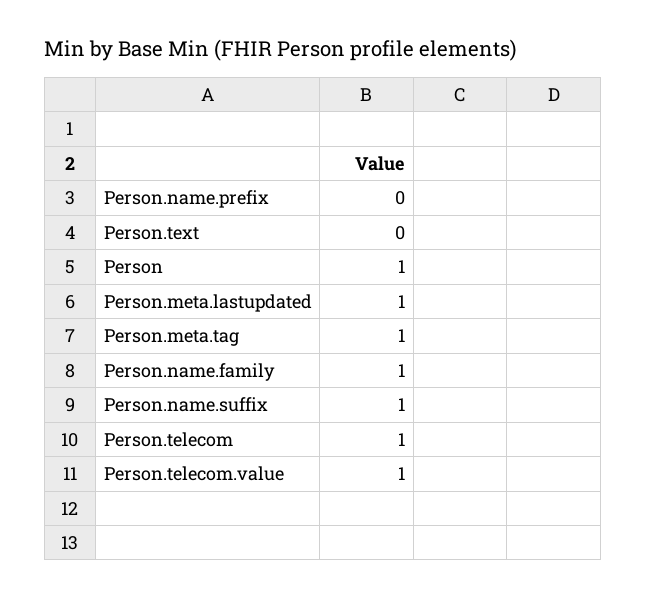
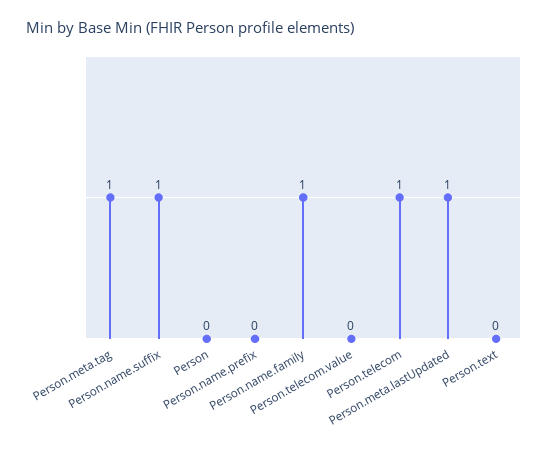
  {
    "Person.name.prefix": 0,
    "Person.text": 0,
-   "Person": 1,
+   "Person": 0,
    "Person.meta.lastupdated": 1,
    "Person.meta.tag": 1,
    "Person.name.family": 1,
    "Person.name.suffix": 1,
    "Person.telecom": 1,
-   "Person.telecom.value": 1
+   "Person.telecom.value": 0
  }

